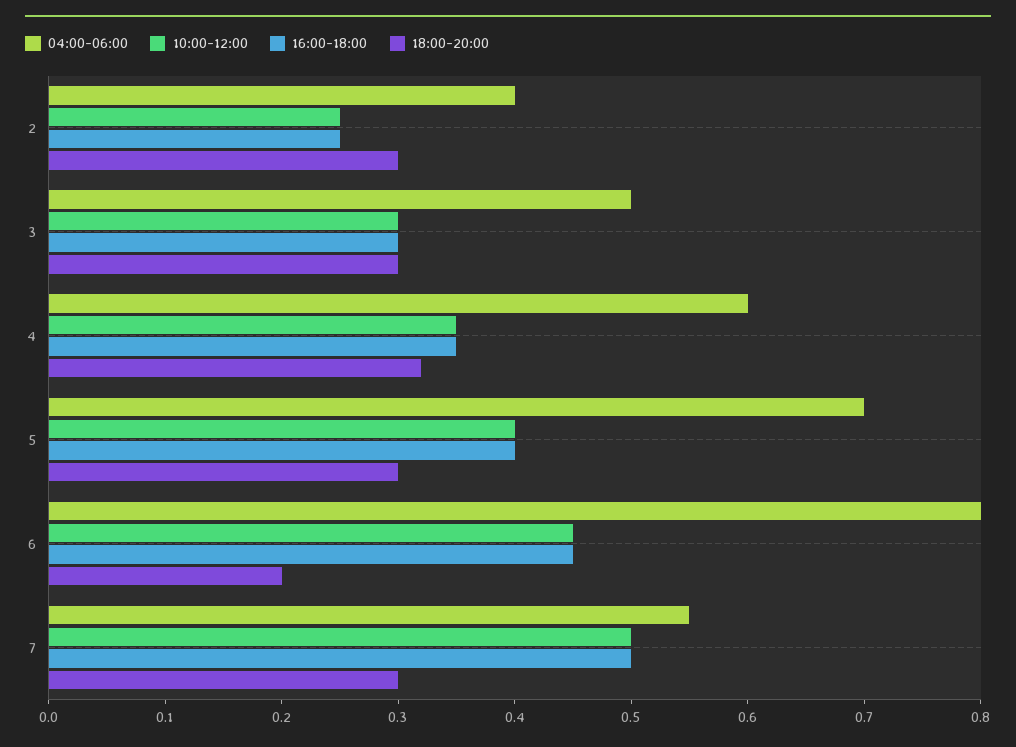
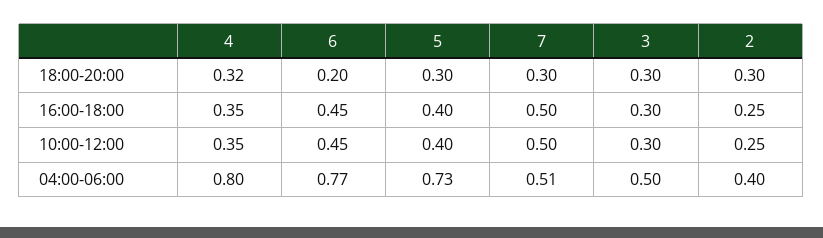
  {
    "04:00-06:00": {
      "2": 0.4,
      "3": 0.5,
-     "4": 0.6,
+     "4": 0.8,
-     "5": 0.7,
+     "5": 0.73,
-     "6": 0.8,
+     "6": 0.77,
-     "7": 0.55
+     "7": 0.51
    },
    "10:00-12:00": {
      "2": 0.25,
      "3": 0.3,
      "4": 0.35,
      "5": 0.4,
      "6": 0.45,
      "7": 0.5
    },
    "16:00-18:00": {
      "2": 0.25,
      "3": 0.3,
      "4": 0.35,
      "5": 0.4,
      "6": 0.45,
      "7": 0.5
    },
    "18:00-20:00": {
      "2": 0.3,
      "3": 0.3,
      "4": 0.32,
      "5": 0.3,
      "6": 0.2,
      "7": 0.3
    }
  }

